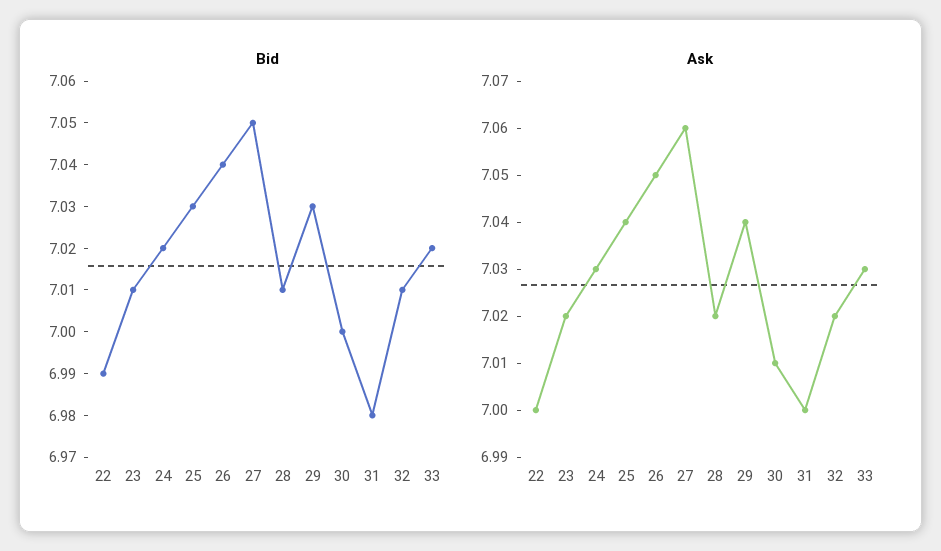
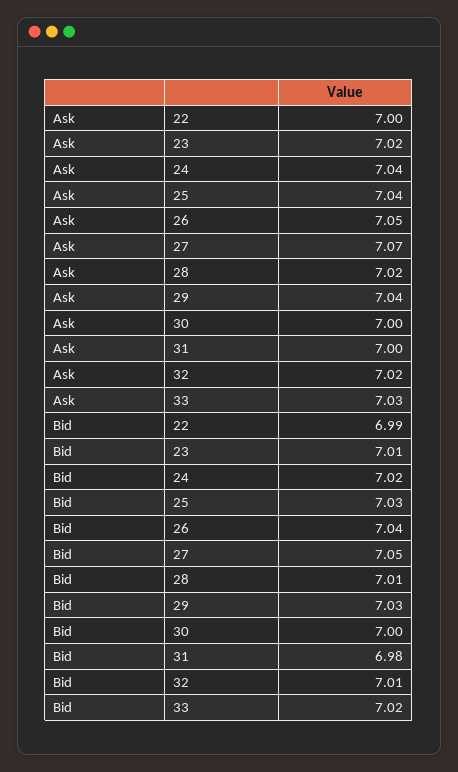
  {
    "Bid": {
      "22": 6.99,
      "23": 7.01,
      "24": 7.02,
      "25": 7.03,
      "26": 7.04,
      "27": 7.05,
      "28": 7.01,
      "29": 7.03,
      "30": 7,
      "31": 6.98,
      "32": 7.01,
      "33": 7.02
    },
    "Ask": {
      "22": 7,
      "23": 7.02,
-     "24": 7.03,
+     "24": 7.04,
      "25": 7.04,
      "26": 7.05,
-     "27": 7.06,
+     "27": 7.07,
      "28": 7.02,
      "29": 7.04,
-     "30": 7.01,
+     "30": 7,
      "31": 7,
      "32": 7.02,
      "33": 7.03
    }
  }

